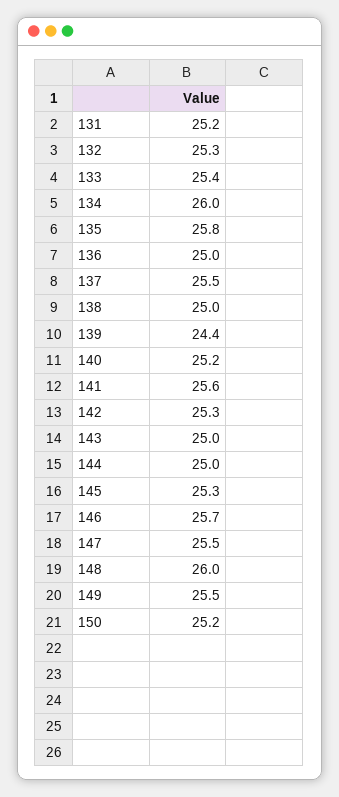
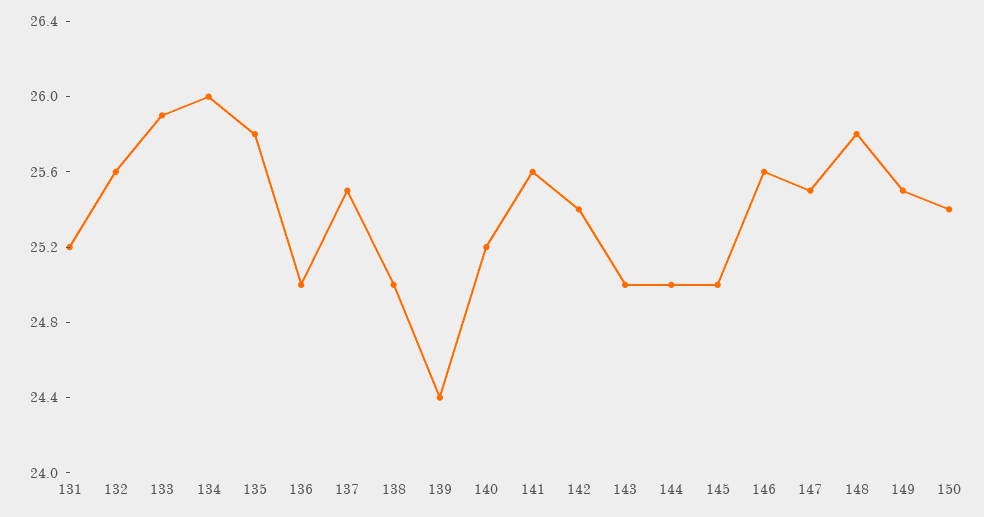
  {
    "131": 25.2,
-   "132": 25.3,
+   "132": 25.6,
-   "133": 25.4,
+   "133": 25.9,
    "134": 26,
    "135": 25.8,
    "136": 25,
    "137": 25.5,
    "138": 25,
    "139": 24.4,
    "140": 25.2,
    "141": 25.6,
-   "142": 25.3,
+   "142": 25.4,
    "143": 25,
    "144": 25,
-   "145": 25.3,
+   "145": 25,
-   "146": 25.7,
+   "146": 25.6,
    "147": 25.5,
-   "148": 26,
+   "148": 25.8,
    "149": 25.5,
-   "150": 25.2
+   "150": 25.4
  }

